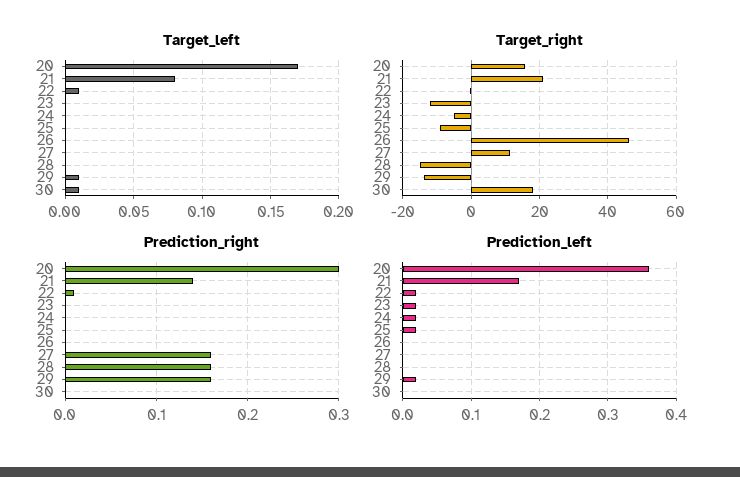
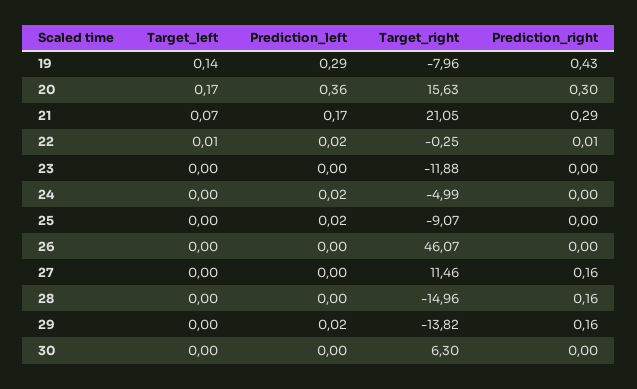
  {
    "Target_left": {
      "20": 0.17,
-     "21": 0.08,
+     "21": 0.07,
      "22": 0.01,
      "23": 0,
      "24": 0,
      "25": 0,
      "26": 0,
      "27": 0,
      "28": 0,
-     "29": 0.01,
+     "29": 0,
-     "30": 0.01
+     "30": 0,
+     "19": 0.14
    },
    "Target_right": {
      "20": 15.63,
      "21": 21.05,
      "22": -0.25,
      "23": -11.88,
      "24": -4.99,
      "25": -9.07,
      "26": 46.07,
      "27": 11.46,
      "28": -14.96,
      "29": -13.82,
-     "30": 18
+     "30": 6.3,
+     "19": -7.96
    },
    "Prediction_right": {
      "20": 0.3,
-     "21": 0.14,
+     "21": 0.29,
      "22": 0.01,
      "23": 0,
      "24": 0,
      "25": 0,
      "26": 0,
      "27": 0.16,
      "28": 0.16,
      "29": 0.16,
-     "30": 0
+     "30": 0,
+     "19": 0.43
    },
    "Prediction_left": {
      "20": 0.36,
      "21": 0.17,
      "22": 0.02,
-     "23": 0.02,
+     "23": 0,
      "24": 0.02,
      "25": 0.02,
      "26": 0,
      "27": 0,
      "28": 0,
      "29": 0.02,
-     "30": 0
+     "30": 0,
+     "19": 0.29
    }
  }

